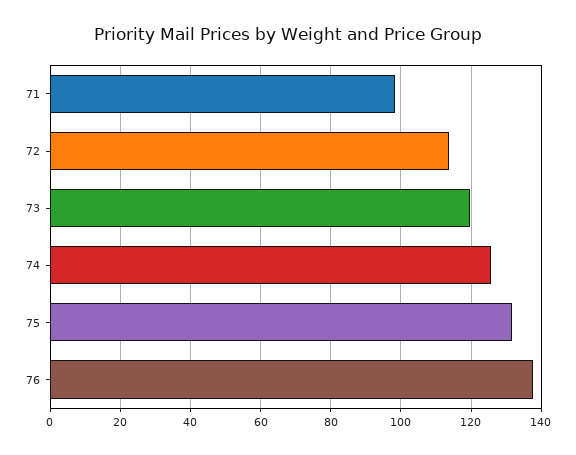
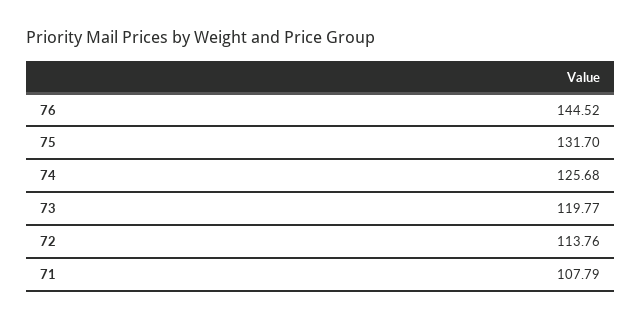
  {
-   "71": 98,
+   "71": 107.79,
    "72": 113.76,
    "73": 119.77,
    "74": 125.68,
    "75": 131.7,
-   "76": 138
+   "76": 144.52
  }

